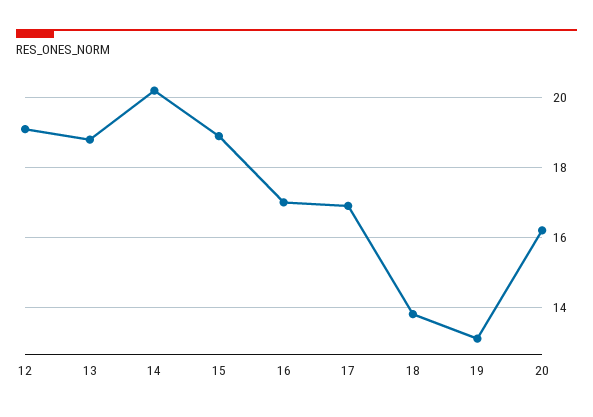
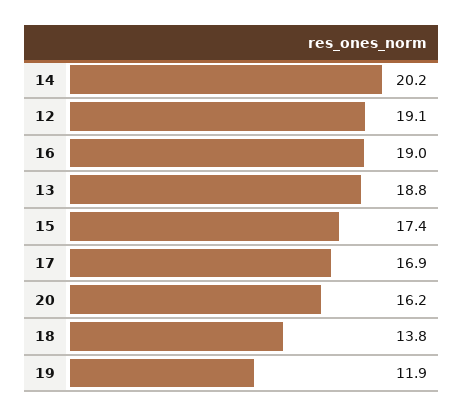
  {
    "12": 19.1,
    "13": 18.8,
    "14": 20.2,
-   "15": 19,
+   "15": 17.4,
-   "16": 17,
+   "16": 19,
    "17": 16.9,
    "18": 13.8,
-   "19": 13,
+   "19": 11.9,
    "20": 16.2
  }

